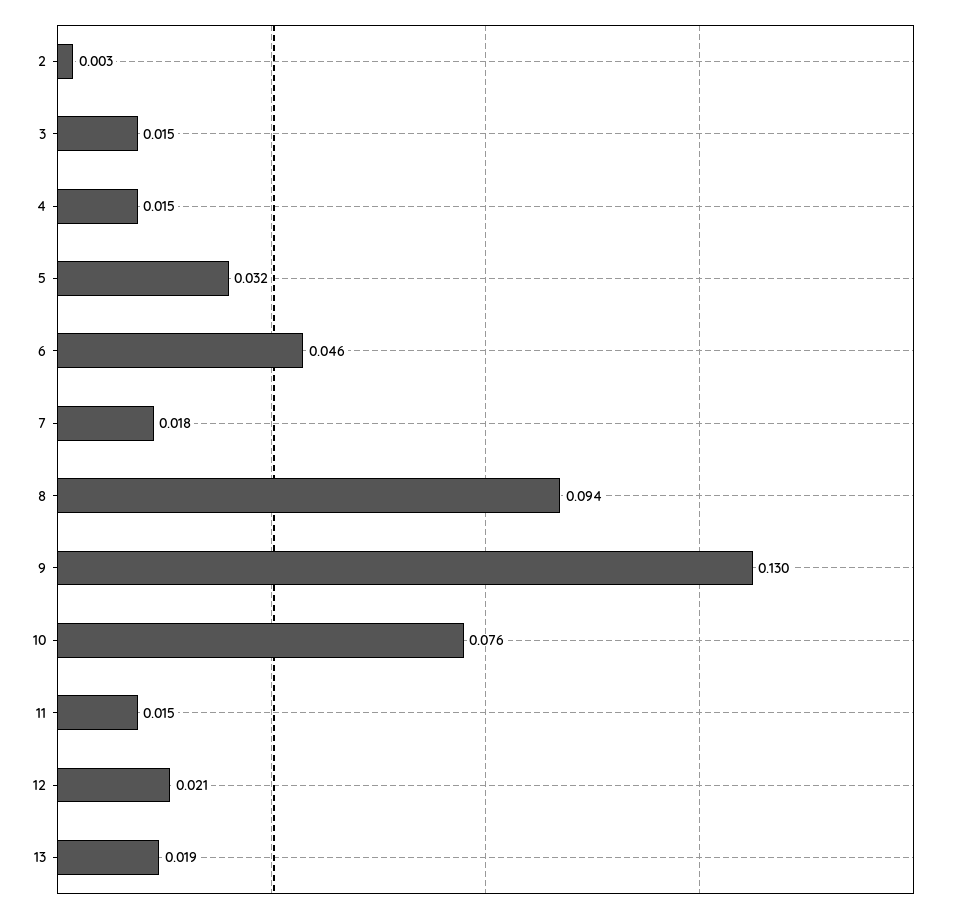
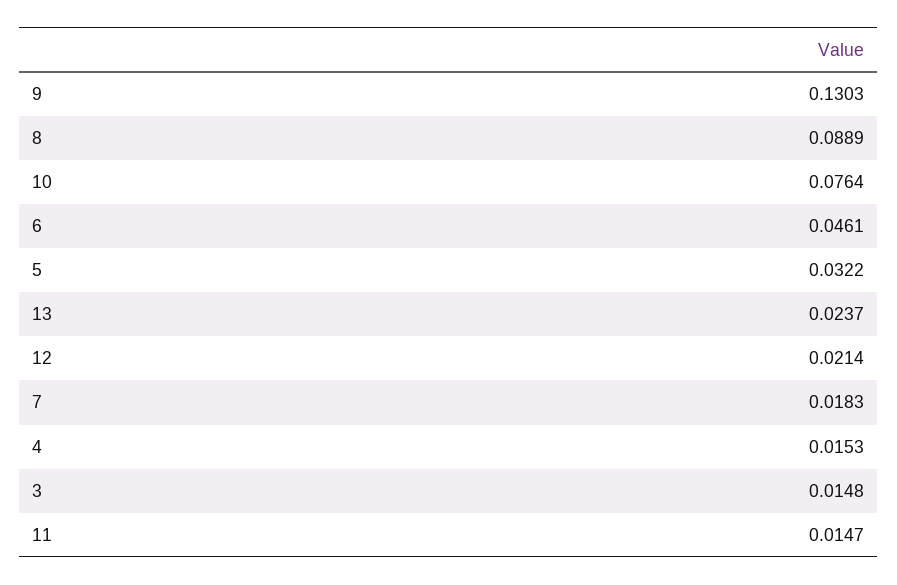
  {
-   "2": 0.003,
    "3": 0.0148,
    "4": 0.0153,
    "5": 0.0322,
    "6": 0.0461,
    "7": 0.0183,
-   "8": 0.094,
+   "8": 0.0889,
    "9": 0.1303,
    "10": 0.0764,
    "11": 0.0147,
    "12": 0.0214,
-   "13": 0.019
+   "13": 0.0237
  }

